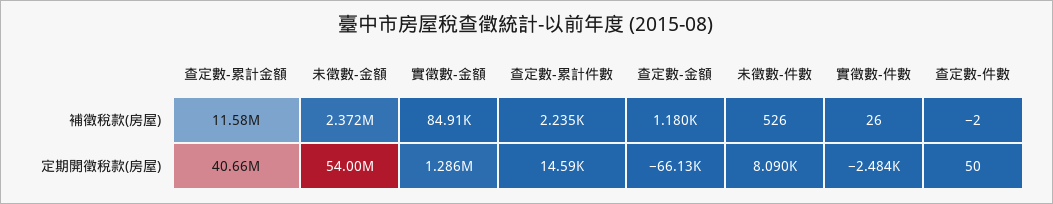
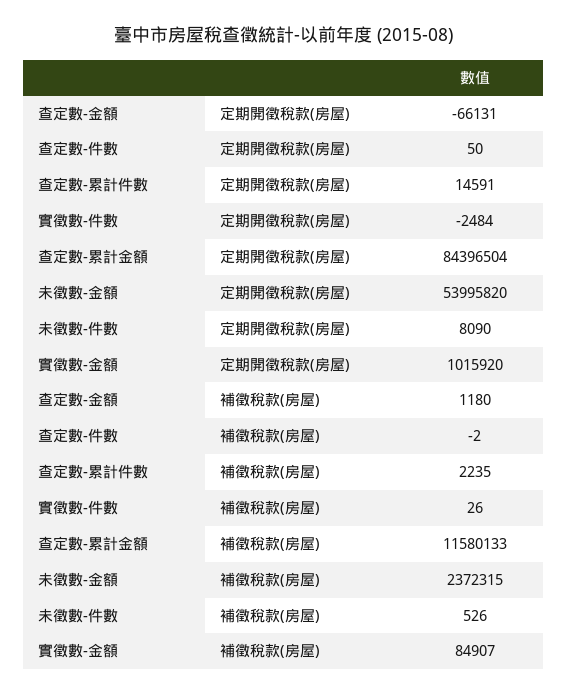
  {
    "查定數-累計金額": {
      "補徵稅款(房屋)": 11580133,
-     "定期開徵稅款(房屋)": 40660000
+     "定期開徵稅款(房屋)": 84396504
    },
    "未徵數-金額": {
      "補徵稅款(房屋)": 2372315,
      "定期開徵稅款(房屋)": 53995820
    },
    "實徵數-金額": {
      "補徵稅款(房屋)": 84907,
-     "定期開徵稅款(房屋)": 1286000
+     "定期開徵稅款(房屋)": 1015920
    },
    "查定數-累計件數": {
      "補徵稅款(房屋)": 2235,
      "定期開徵稅款(房屋)": 14591
    },
    "查定數-金額": {
      "補徵稅款(房屋)": 1180,
      "定期開徵稅款(房屋)": -66131
    },
    "未徵數-件數": {
      "補徵稅款(房屋)": 526,
      "定期開徵稅款(房屋)": 8090
    },
    "實徵數-件數": {
      "補徵稅款(房屋)": 26,
      "定期開徵稅款(房屋)": -2484
    },
    "查定數-件數": {
      "補徵稅款(房屋)": -2,
      "定期開徵稅款(房屋)": 50
    }
  }

